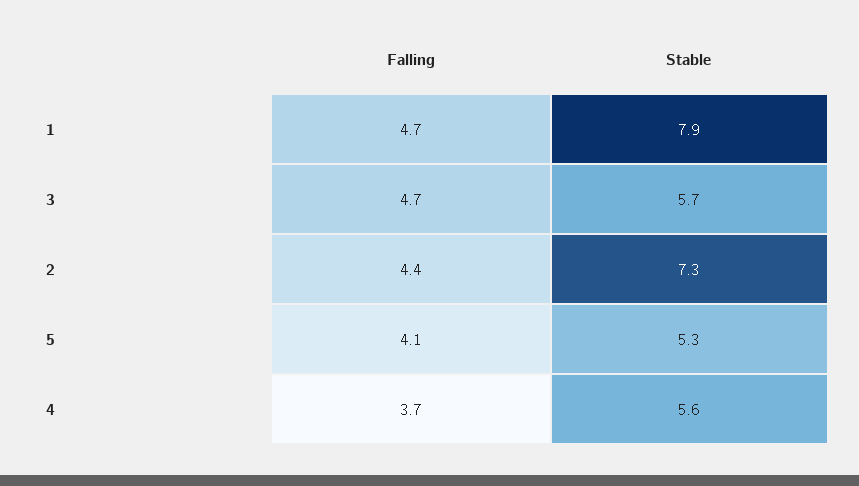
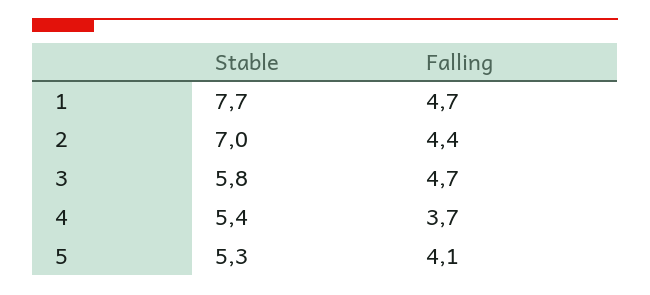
  {
    "Falling": {
      "1": 4.7,
      "3": 4.7,
      "2": 4.4,
      "5": 4.1,
      "4": 3.7
    },
    "Stable": {
-     "1": 7.9,
+     "1": 7.7,
-     "3": 5.7,
+     "3": 5.8,
-     "2": 7.3,
+     "2": 7,
      "5": 5.3,
-     "4": 5.6
+     "4": 5.4
    }
  }

